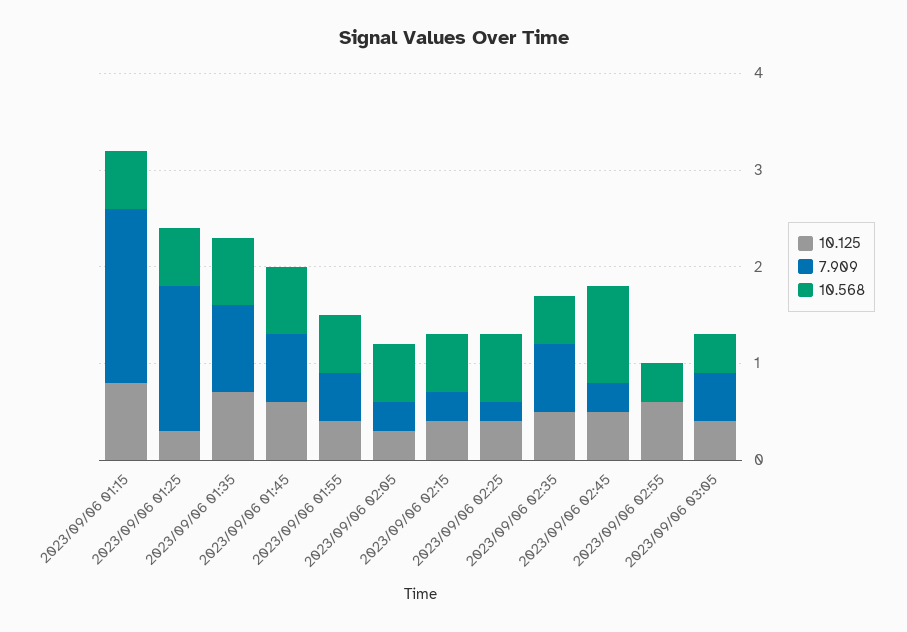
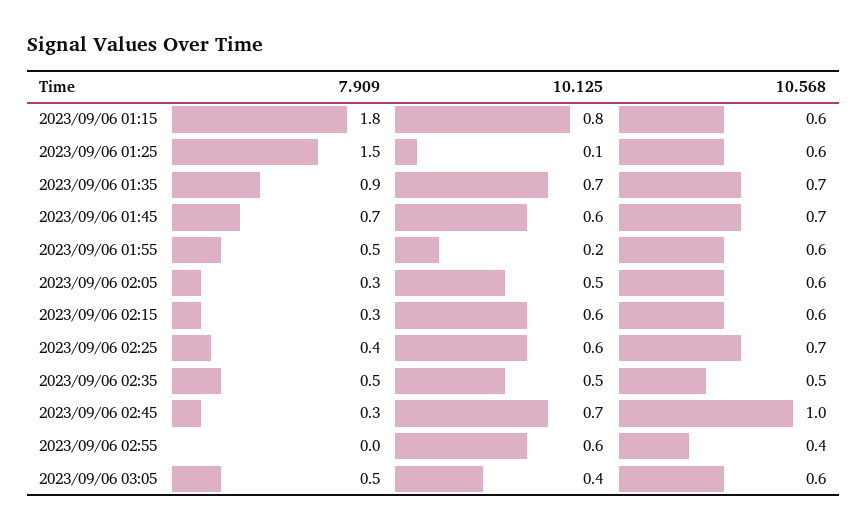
  {
    "10.125": {
      "2023/09/06 01:15": 0.8,
-     "2023/09/06 01:25": 0.3,
+     "2023/09/06 01:25": 0.1,
      "2023/09/06 01:35": 0.7,
      "2023/09/06 01:45": 0.6,
-     "2023/09/06 01:55": 0.4,
+     "2023/09/06 01:55": 0.2,
-     "2023/09/06 02:05": 0.3,
+     "2023/09/06 02:05": 0.5,
-     "2023/09/06 02:15": 0.4,
+     "2023/09/06 02:15": 0.6,
-     "2023/09/06 02:25": 0.4,
+     "2023/09/06 02:25": 0.6,
      "2023/09/06 02:35": 0.5,
-     "2023/09/06 02:45": 0.5,
+     "2023/09/06 02:45": 0.7,
      "2023/09/06 02:55": 0.6,
      "2023/09/06 03:05": 0.4
    },
    "7.909": {
      "2023/09/06 01:15": 1.8,
      "2023/09/06 01:25": 1.5,
      "2023/09/06 01:35": 0.9,
      "2023/09/06 01:45": 0.7,
      "2023/09/06 01:55": 0.5,
      "2023/09/06 02:05": 0.3,
      "2023/09/06 02:15": 0.3,
-     "2023/09/06 02:25": 0.2,
+     "2023/09/06 02:25": 0.4,
-     "2023/09/06 02:35": 0.7,
+     "2023/09/06 02:35": 0.5,
      "2023/09/06 02:45": 0.3,
      "2023/09/06 02:55": 0,
      "2023/09/06 03:05": 0.5
    },
    "10.568": {
      "2023/09/06 01:15": 0.6,
      "2023/09/06 01:25": 0.6,
      "2023/09/06 01:35": 0.7,
      "2023/09/06 01:45": 0.7,
      "2023/09/06 01:55": 0.6,
      "2023/09/06 02:05": 0.6,
      "2023/09/06 02:15": 0.6,
      "2023/09/06 02:25": 0.7,
      "2023/09/06 02:35": 0.5,
      "2023/09/06 02:45": 1,
      "2023/09/06 02:55": 0.4,
-     "2023/09/06 03:05": 0.4
+     "2023/09/06 03:05": 0.6
    }
  }

